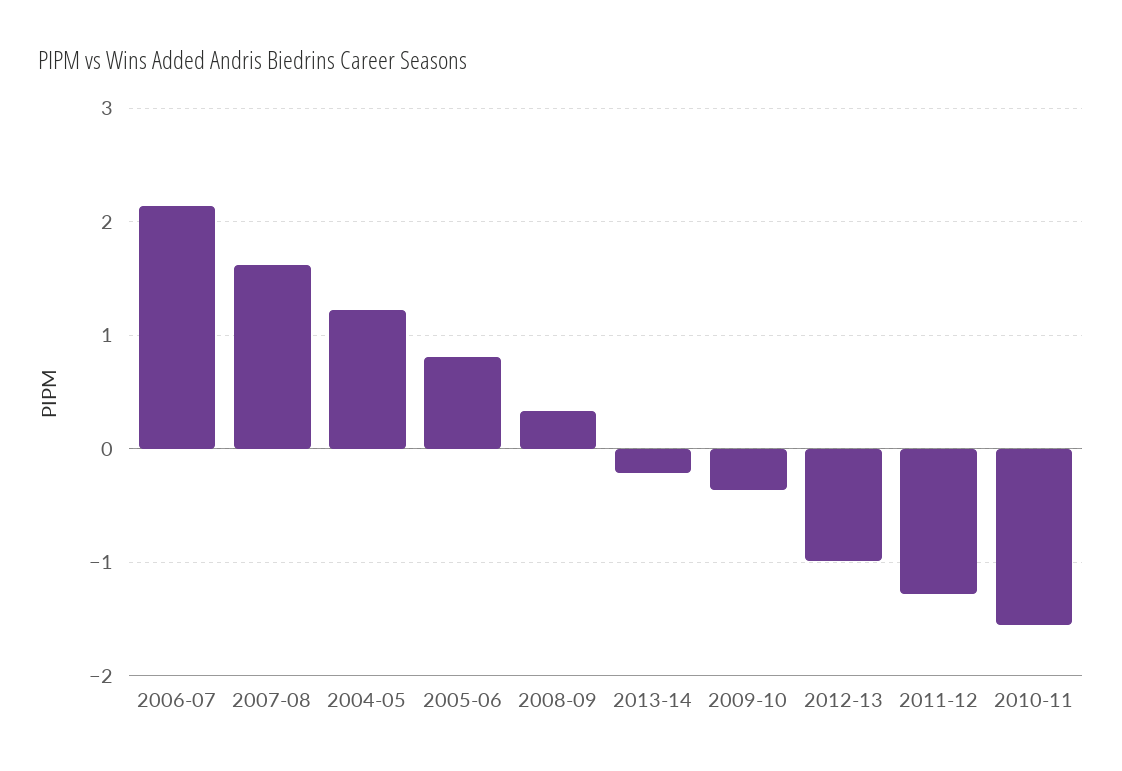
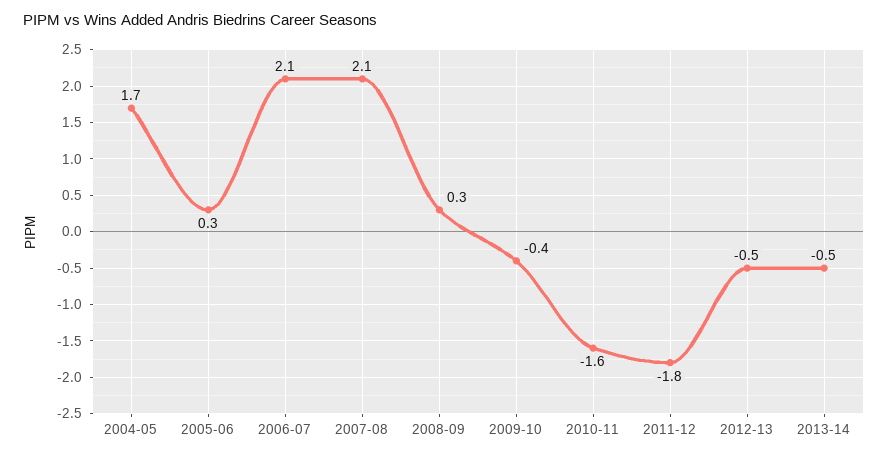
  {
    "2006-07": 2.1,
-   "2007-08": 1.6,
+   "2007-08": 2.1,
-   "2004-05": 1.2,
+   "2004-05": 1.7,
-   "2005-06": 0.8,
+   "2005-06": 0.3,
    "2008-09": 0.3,
-   "2013-14": -0.2,
+   "2013-14": -0.5,
    "2009-10": -0.4,
-   "2012-13": -1,
+   "2012-13": -0.5,
-   "2011-12": -1.3,
+   "2011-12": -1.8,
    "2010-11": -1.6
  }

